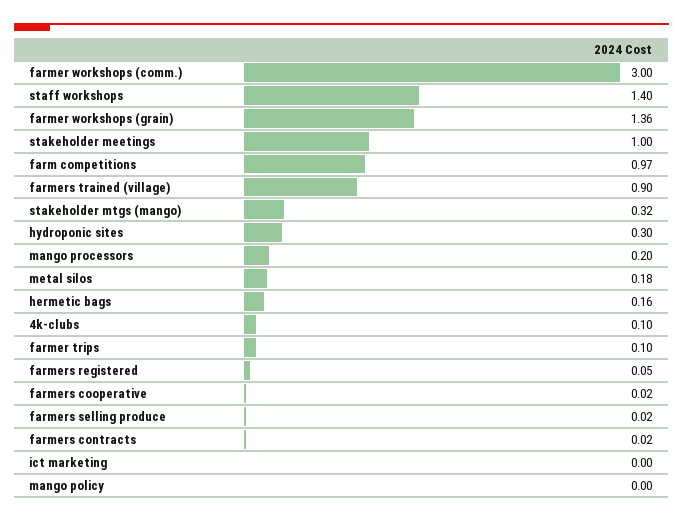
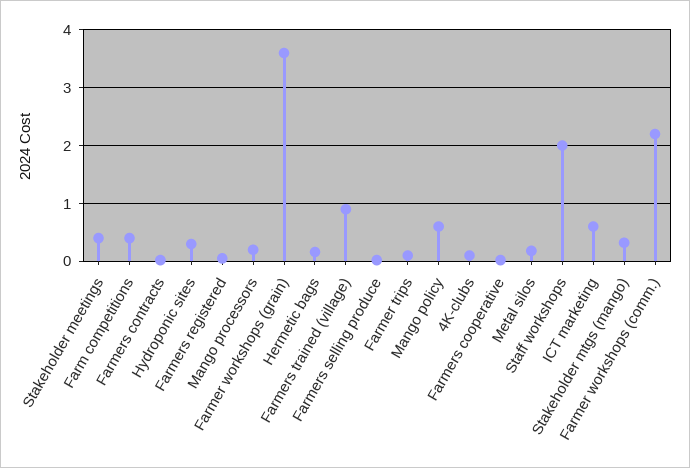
  {
-   "farmer workshops (comm.)": 3,
+   "farmer workshops (comm.)": 2.2,
-   "staff workshops": 1.4,
+   "staff workshops": 2,
-   "farmer workshops (grain)": 1.36,
+   "farmer workshops (grain)": 3.6,
-   "stakeholder meetings": 1,
+   "stakeholder meetings": 0.4,
-   "farm competitions": 0.97,
+   "farm competitions": 0.4,
    "farmers trained (village)": 0.9,
    "stakeholder mtgs (mango)": 0.32,
    "hydroponic sites": 0.3,
    "mango processors": 0.2,
    "metal silos": 0.18,
    "hermetic bags": 0.16,
    "4k-clubs": 0.1,
    "farmer trips": 0.1,
    "farmers registered": 0.05,
    "farmers cooperative": 0.02,
    "farmers selling produce": 0.02,
    "farmers contracts": 0.02,
-   "ict marketing": 0,
+   "ict marketing": 0.6,
-   "mango policy": 0
+   "mango policy": 0.6
  }

